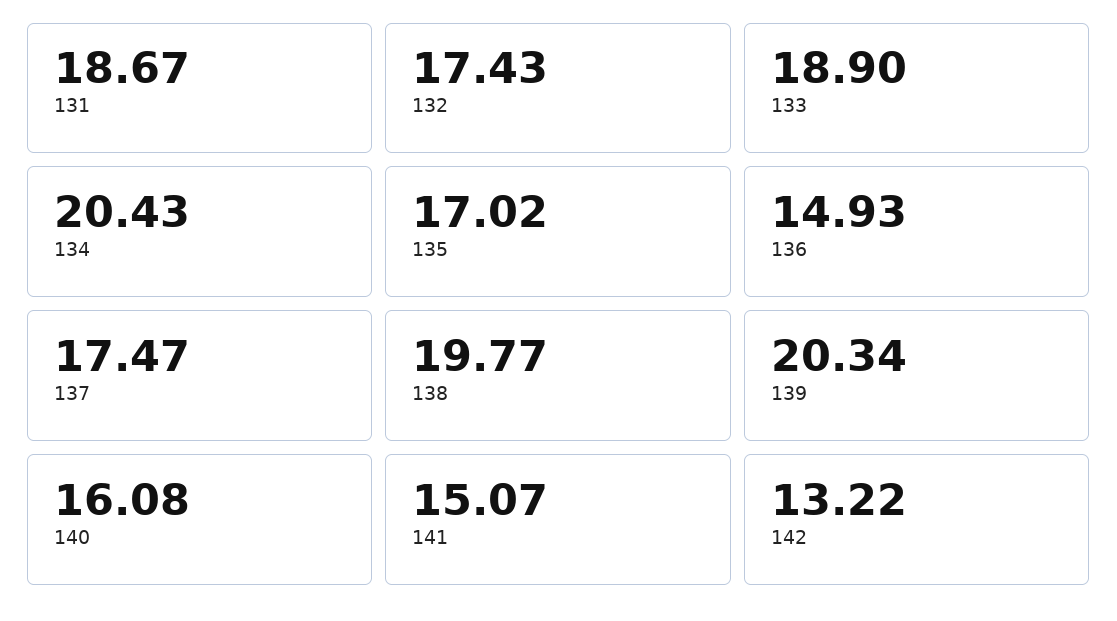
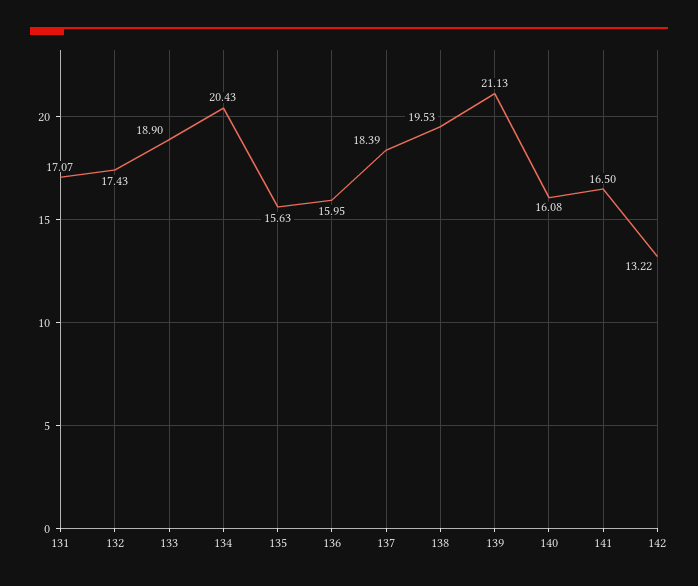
  {
-   "131": 18.67,
+   "131": 17.07,
    "132": 17.43,
    "133": 18.9,
    "134": 20.43,
-   "135": 17.02,
+   "135": 15.63,
-   "136": 14.93,
+   "136": 15.95,
-   "137": 17.47,
+   "137": 18.39,
-   "138": 19.77,
+   "138": 19.53,
-   "139": 20.34,
+   "139": 21.13,
    "140": 16.08,
-   "141": 15.07,
+   "141": 16.5,
    "142": 13.22
  }

